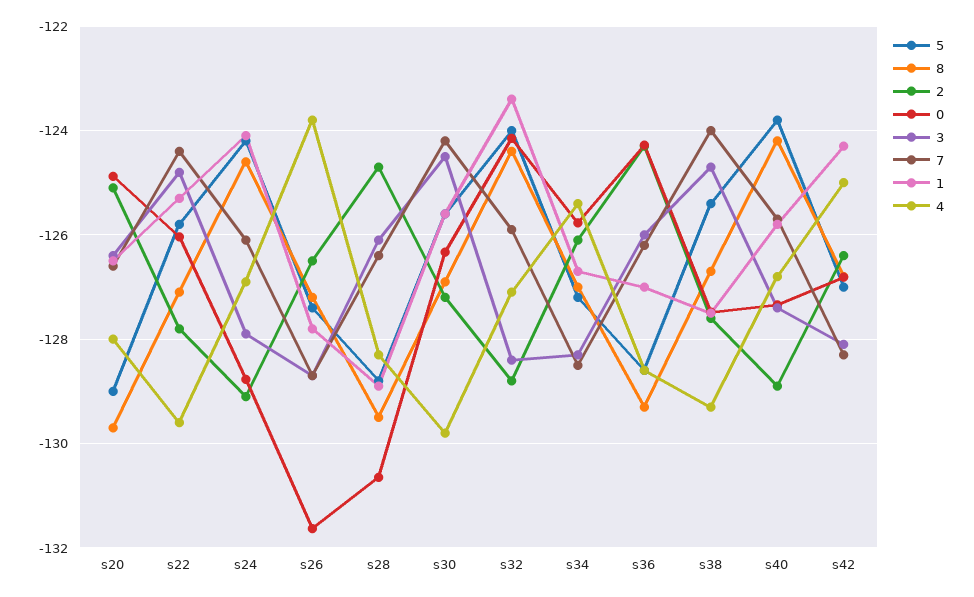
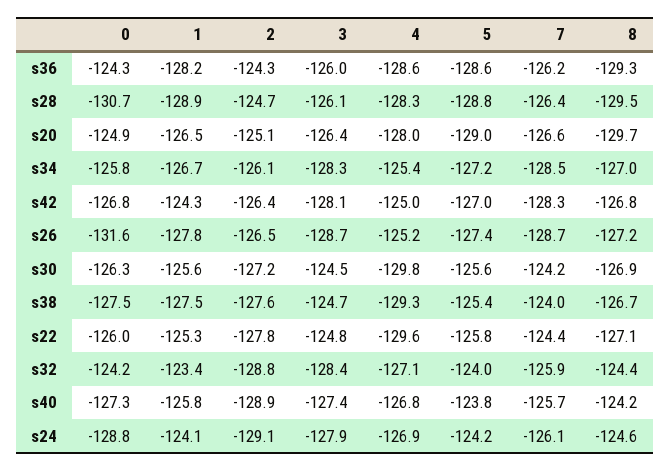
  {
    "5": {
      "s20": -129,
      "s22": -125.8,
      "s24": -124.2,
      "s26": -127.4,
      "s28": -128.8,
      "s30": -125.6,
      "s32": -124,
      "s34": -127.2,
      "s36": -128.6,
      "s38": -125.4,
      "s40": -123.8,
      "s42": -127
    },
    "8": {
      "s20": -129.7,
      "s22": -127.1,
      "s24": -124.6,
      "s26": -127.2,
      "s28": -129.5,
      "s30": -126.9,
      "s32": -124.4,
      "s34": -127,
      "s36": -129.3,
      "s38": -126.7,
      "s40": -124.2,
      "s42": -126.8
    },
    "2": {
      "s20": -125.1,
      "s22": -127.8,
      "s24": -129.1,
      "s26": -126.5,
      "s28": -124.7,
      "s30": -127.2,
      "s32": -128.8,
      "s34": -126.1,
      "s36": -124.3,
      "s38": -127.6,
      "s40": -128.9,
      "s42": -126.4
    },
    "0": {
      "s20": -124.9,
      "s22": -126,
      "s24": -128.8,
      "s26": -131.6,
      "s28": -130.7,
      "s30": -126.3,
      "s32": -124.2,
      "s34": -125.8,
      "s36": -124.3,
      "s38": -127.5,
      "s40": -127.3,
      "s42": -126.8
    },
    "3": {
      "s20": -126.4,
      "s22": -124.8,
      "s24": -127.9,
      "s26": -128.7,
      "s28": -126.1,
      "s30": -124.5,
      "s32": -128.4,
      "s34": -128.3,
      "s36": -126,
      "s38": -124.7,
      "s40": -127.4,
      "s42": -128.1
    },
    "7": {
      "s20": -126.6,
      "s22": -124.4,
      "s24": -126.1,
      "s26": -128.7,
      "s28": -126.4,
      "s30": -124.2,
      "s32": -125.9,
      "s34": -128.5,
      "s36": -126.2,
      "s38": -124,
      "s40": -125.7,
      "s42": -128.3
    },
    "1": {
      "s20": -126.5,
      "s22": -125.3,
      "s24": -124.1,
      "s26": -127.8,
      "s28": -128.9,
      "s30": -125.6,
      "s32": -123.4,
      "s34": -126.7,
-     "s36": -127,
+     "s36": -128.2,
      "s38": -127.5,
      "s40": -125.8,
      "s42": -124.3
    },
    "4": {
      "s20": -128,
      "s22": -129.6,
      "s24": -126.9,
-     "s26": -123.8,
+     "s26": -125.2,
      "s28": -128.3,
      "s30": -129.8,
      "s32": -127.1,
      "s34": -125.4,
      "s36": -128.6,
      "s38": -129.3,
      "s40": -126.8,
      "s42": -125
    }
  }

